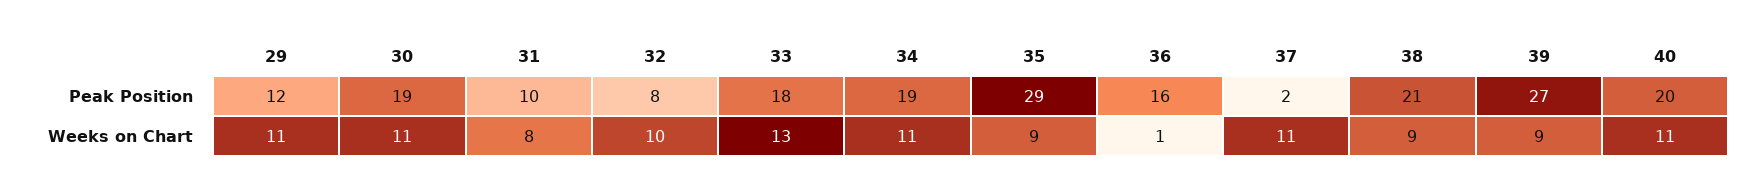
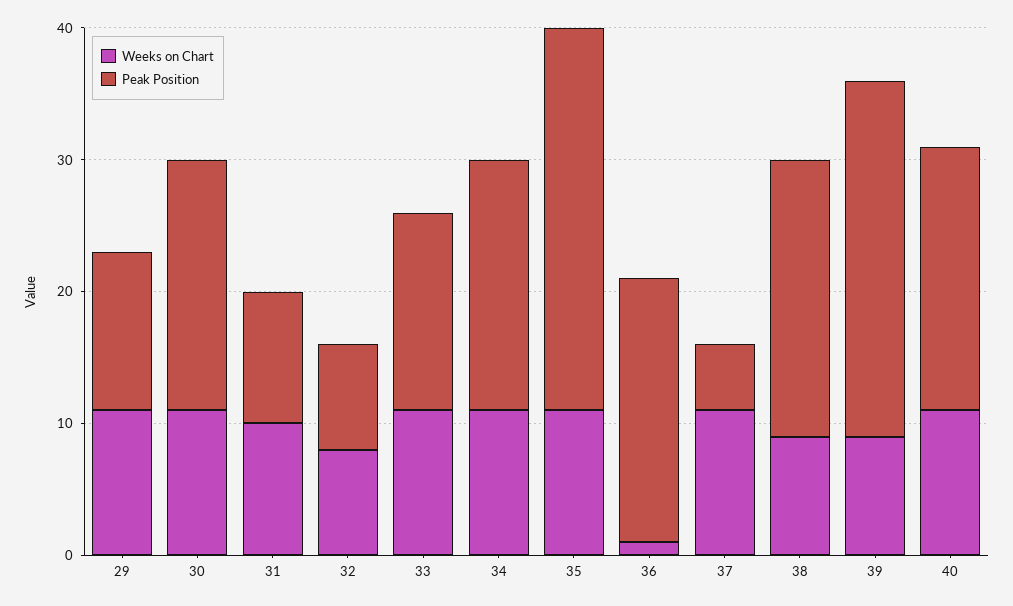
  {
    "Peak Position": {
      "29": 12,
      "30": 19,
      "31": 10,
      "32": 8,
-     "33": 18,
+     "33": 15,
      "34": 19,
      "35": 29,
-     "36": 16,
+     "36": 20,
-     "37": 2,
+     "37": 5,
      "38": 21,
      "39": 27,
      "40": 20
    },
    "Weeks on Chart": {
      "29": 11,
      "30": 11,
-     "31": 8,
+     "31": 10,
-     "32": 10,
+     "32": 8,
-     "33": 13,
+     "33": 11,
      "34": 11,
-     "35": 9,
+     "35": 11,
      "36": 1,
      "37": 11,
      "38": 9,
      "39": 9,
      "40": 11
    }
  }

